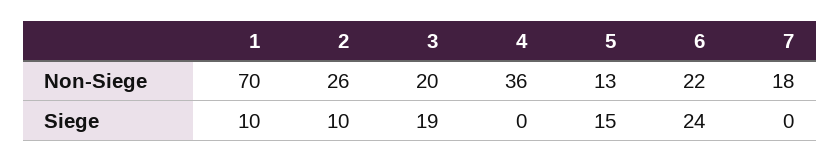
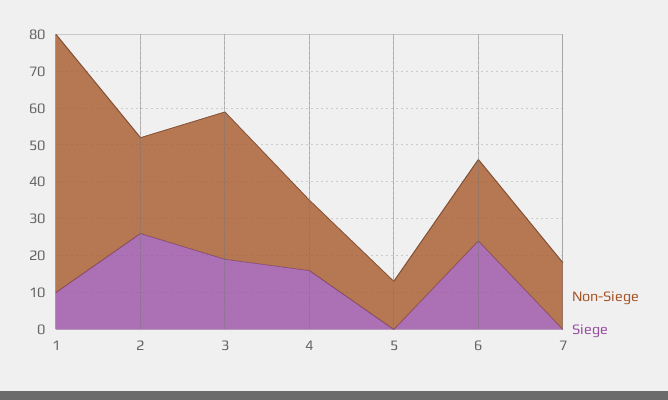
  {
    "Non-Siege": {
      "1": 70,
      "2": 26,
-     "3": 20,
+     "3": 40,
-     "4": 36,
+     "4": 20,
      "5": 13,
      "6": 22,
      "7": 18
    },
    "Siege": {
      "1": 10,
-     "2": 10,
+     "2": 25,
      "3": 19,
-     "4": 0,
+     "4": 15,
-     "5": 15,
+     "5": 0,
      "6": 24,
      "7": 0
    }
  }

